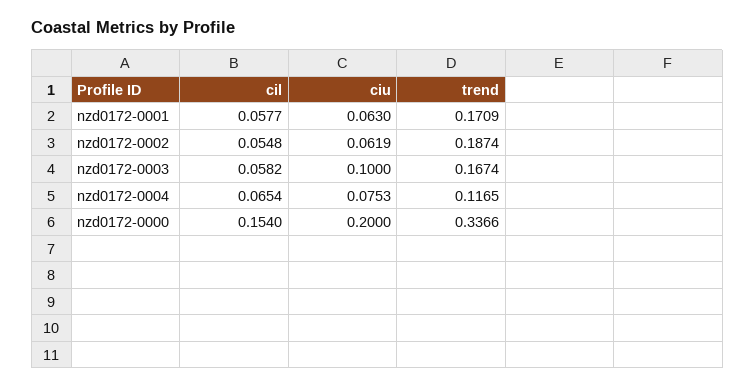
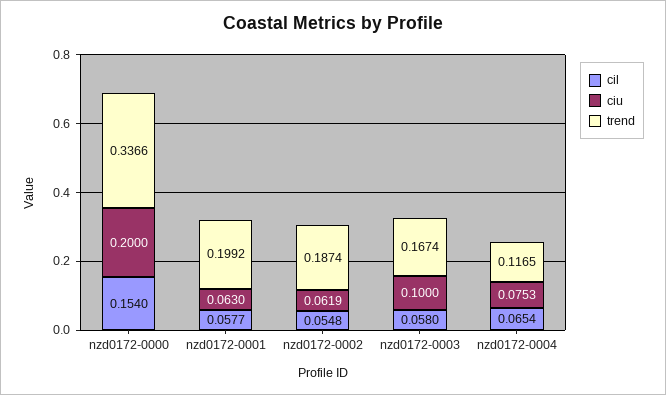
  {
    "cil": {
      "nzd0172-0001": 0.0577,
      "nzd0172-0002": 0.0548,
-     "nzd0172-0003": 0.0582,
+     "nzd0172-0003": 0.058,
      "nzd0172-0004": 0.0654,
      "nzd0172-0000": 0.154
    },
    "ciu": {
      "nzd0172-0001": 0.063,
      "nzd0172-0002": 0.0619,
      "nzd0172-0003": 0.1,
      "nzd0172-0004": 0.0753,
      "nzd0172-0000": 0.2
    },
    "trend": {
-     "nzd0172-0001": 0.1709,
+     "nzd0172-0001": 0.1992,
      "nzd0172-0002": 0.1874,
      "nzd0172-0003": 0.1674,
      "nzd0172-0004": 0.1165,
      "nzd0172-0000": 0.3366
    }
  }

